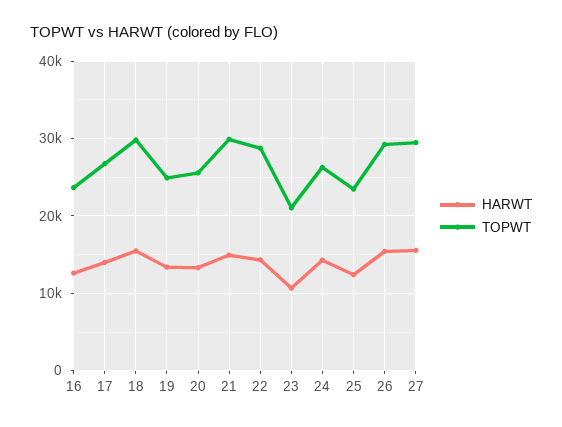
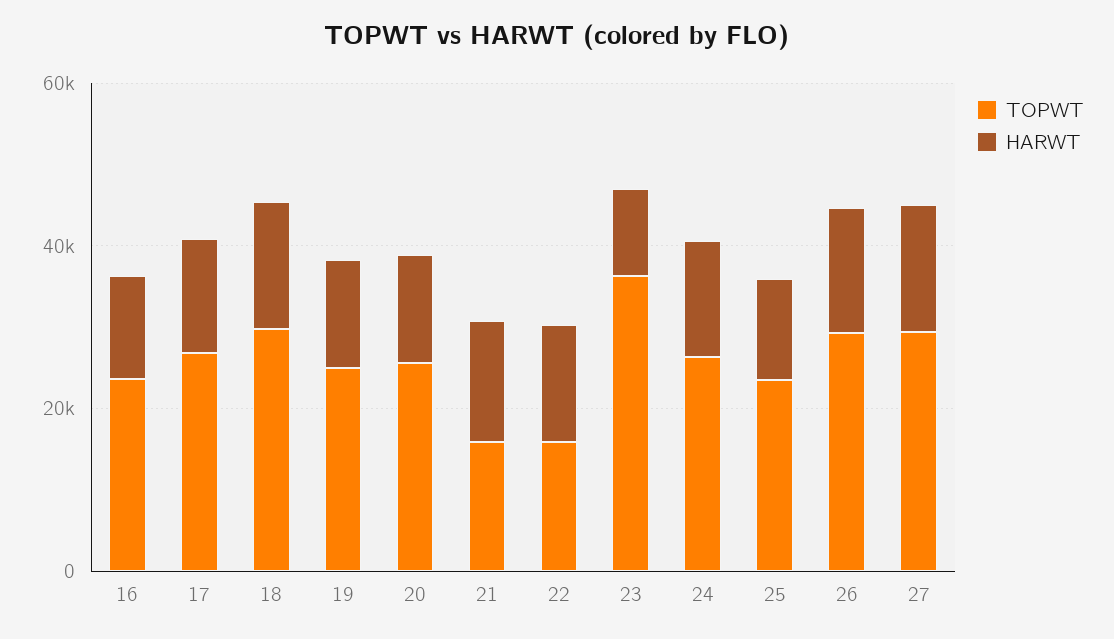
  {
    "HARWT": {
      "16": 13000,
      "17": 14000,
      "18": 15000,
      "19": 13000,
      "20": 13000,
      "21": 15000,
      "22": 14000,
      "23": 11000,
      "24": 14000,
      "25": 12000,
      "26": 15000,
      "27": 16000
    },
    "TOPWT": {
      "16": 24000,
      "17": 27000,
      "18": 30000,
      "19": 25000,
      "20": 26000,
-     "21": 30000,
+     "21": 15000,
-     "22": 29000,
+     "22": 15000,
-     "23": 21000,
+     "23": 35000,
      "24": 26000,
      "25": 23000,
      "26": 29000,
      "27": 29000
    }
  }

